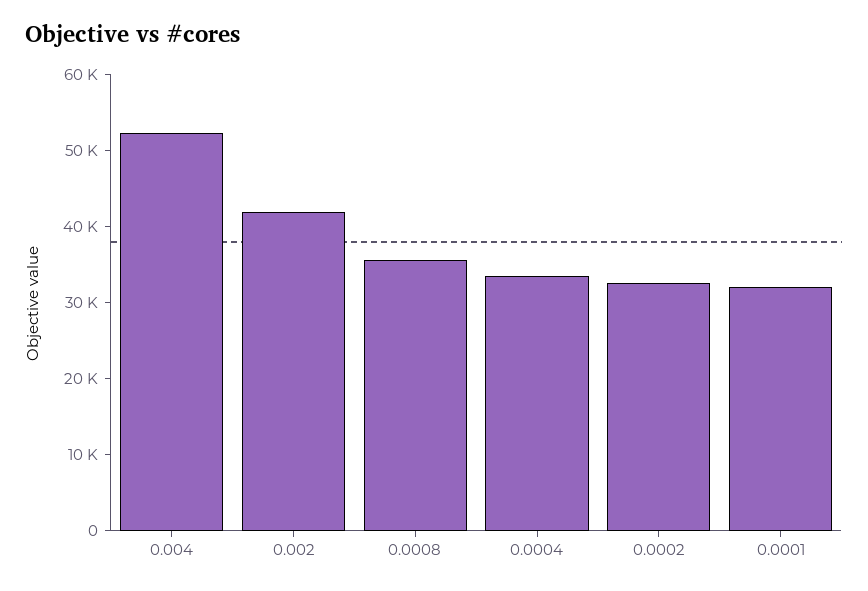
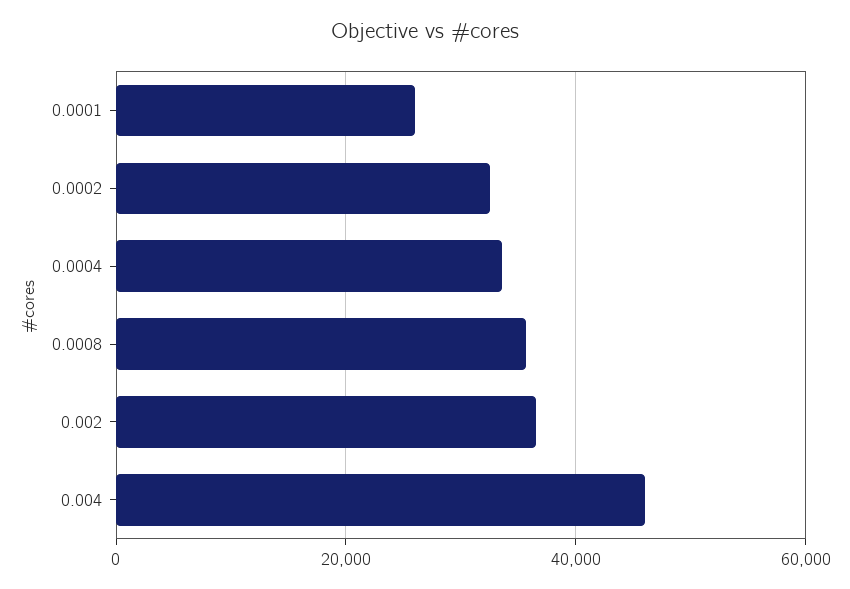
  {
-   "0.004": 52000,
+   "0.004": 46000,
-   "0.002": 42000,
+   "0.002": 36000,
    "0.0008": 36000,
    "0.0004": 34000,
    "0.0002": 32000,
-   "0.0001": 32000
+   "0.0001": 26000
  }

